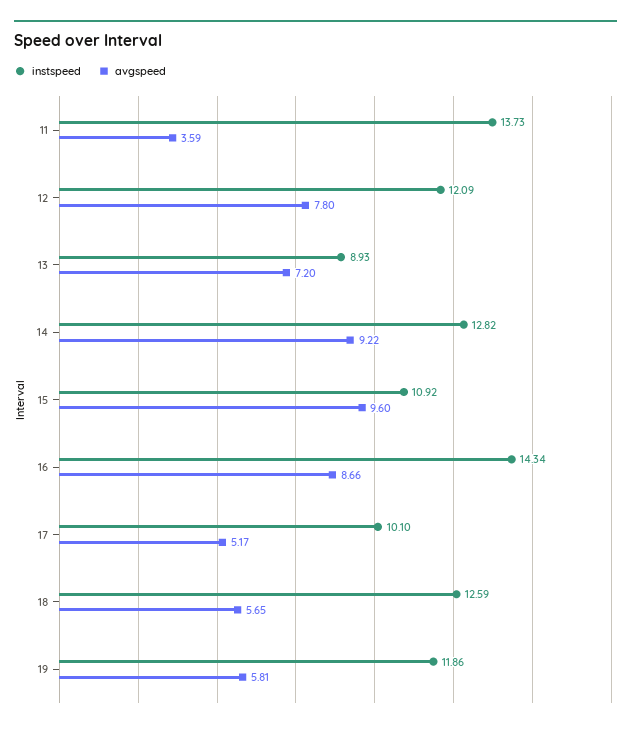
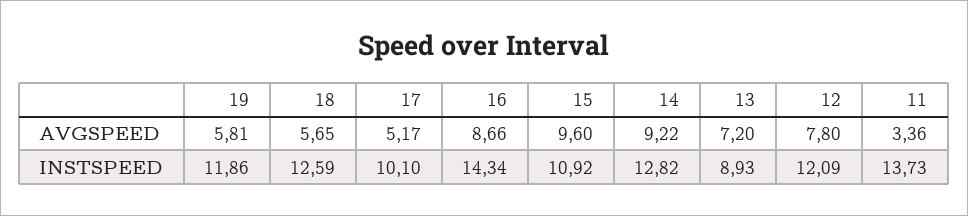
  {
    "instspeed": {
      "11": 13.73,
      "12": 12.09,
      "13": 8.93,
      "14": 12.82,
      "15": 10.92,
      "16": 14.34,
      "17": 10.1,
      "18": 12.59,
      "19": 11.86
    },
    "avgspeed": {
-     "11": 3.59,
+     "11": 3.36,
      "12": 7.8,
      "13": 7.2,
      "14": 9.22,
      "15": 9.6,
      "16": 8.66,
      "17": 5.17,
      "18": 5.65,
      "19": 5.81
    }
  }

